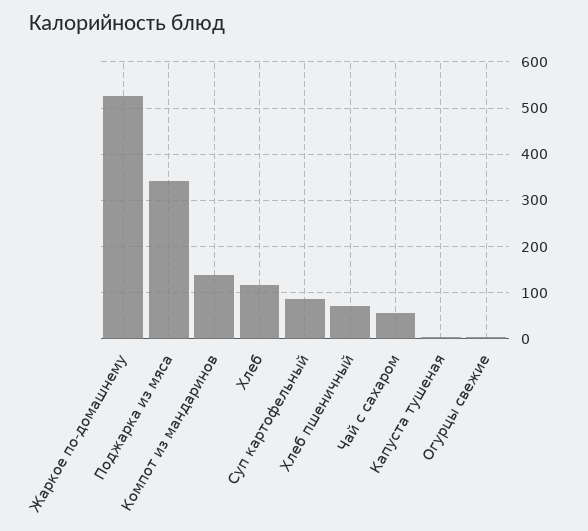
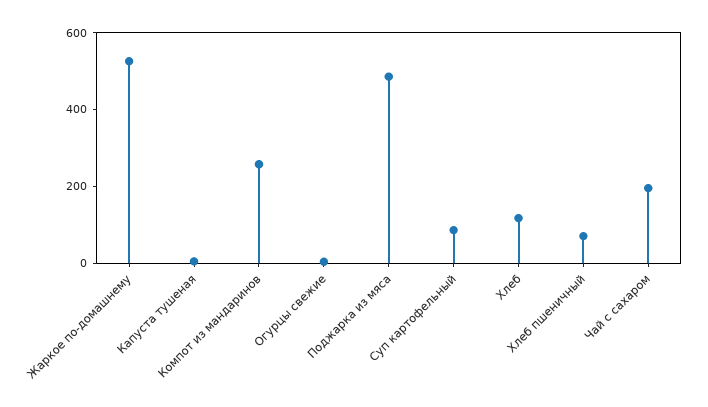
  {
    "Жаркое по-домашнему": 520,
-   "Поджарка из мяса": 340,
+   "Поджарка из мяса": 500,
-   "Компот из мандаринов": 140,
+   "Компот из мандаринов": 250,
    "Хлеб": 120,
    "Суп картофельный": 80,
    "Хлеб пшеничный": 80,
-   "Чай с сахаром": 60,
+   "Чай с сахаром": 200,
    "Капуста тушеная": 0,
    "Огурцы свежие": 0
  }

